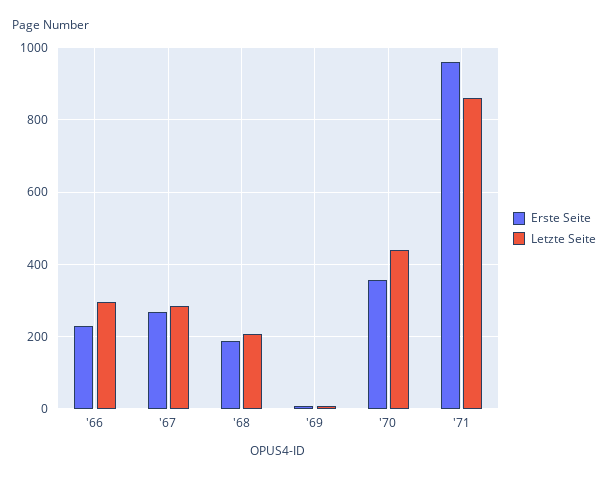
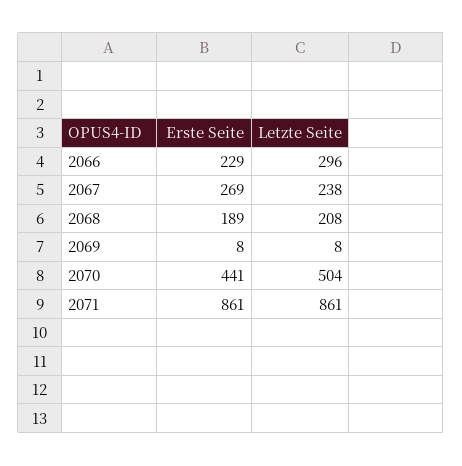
  {
    "Erste Seite": {
      "'66": 229,
      "'67": 269,
      "'68": 189,
      "'69": 8,
-     "'70": 360,
+     "'70": 441,
-     "'71": 960
+     "'71": 861
    },
    "Letzte Seite": {
      "'66": 296,
-     "'67": 280,
+     "'67": 238,
      "'68": 208,
      "'69": 8,
-     "'70": 440,
+     "'70": 504,
      "'71": 861
    }
  }

